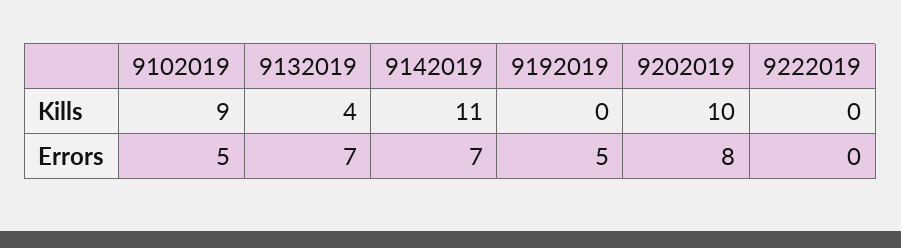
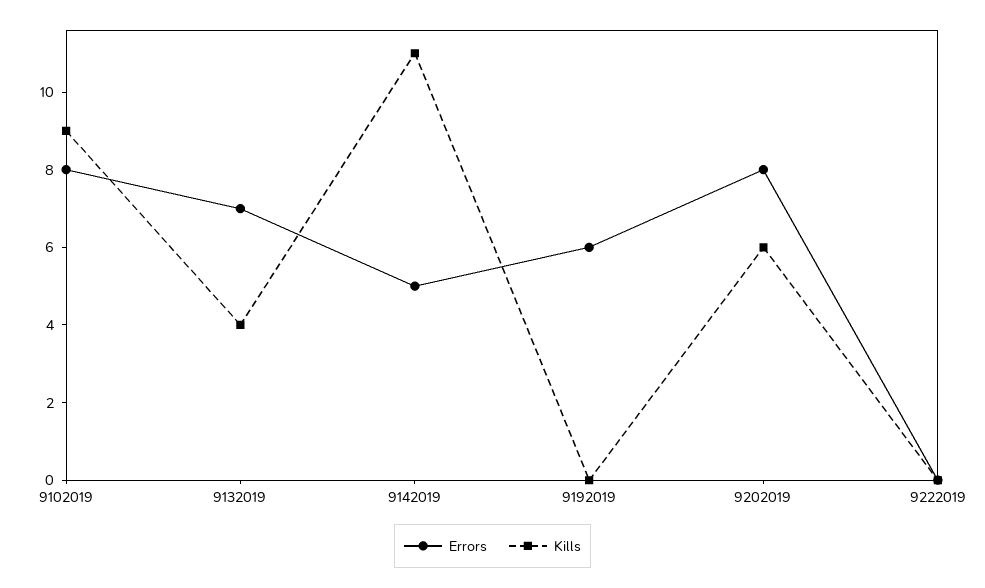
  {
    "Kills": {
      "9102019": 9,
      "9132019": 4,
      "9142019": 11,
      "9192019": 0,
-     "9202019": 10,
+     "9202019": 6,
      "9222019": 0
    },
    "Errors": {
-     "9102019": 5,
+     "9102019": 8,
      "9132019": 7,
-     "9142019": 7,
+     "9142019": 5,
-     "9192019": 5,
+     "9192019": 6,
      "9202019": 8,
      "9222019": 0
    }
  }

